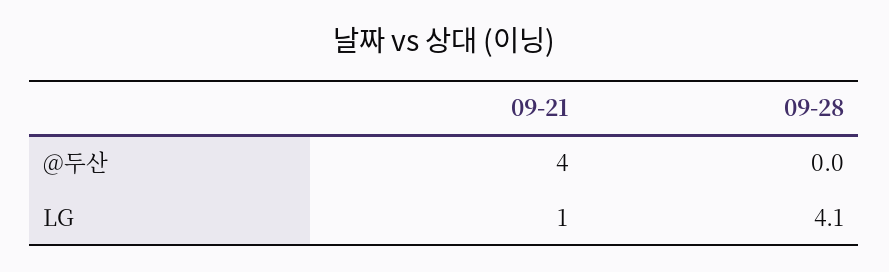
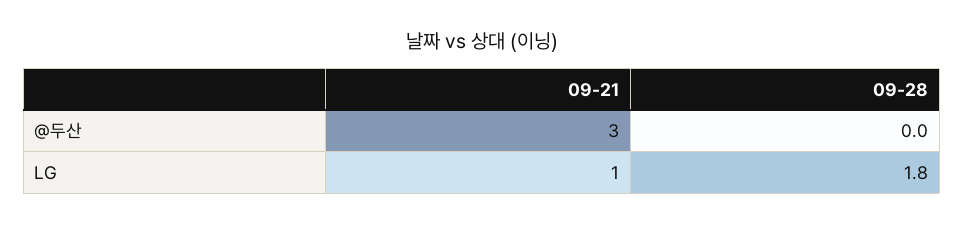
  {
    "09-21": {
-     "@두산": 4,
+     "@두산": 3,
      "LG": 1
    },
    "09-28": {
      "@두산": 0,
-     "LG": 4.1
+     "LG": 1.8
    }
  }

